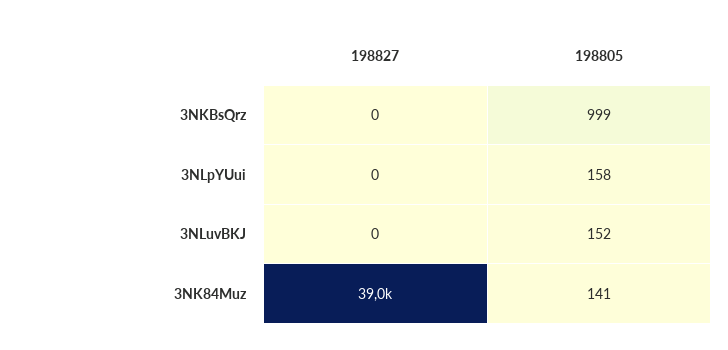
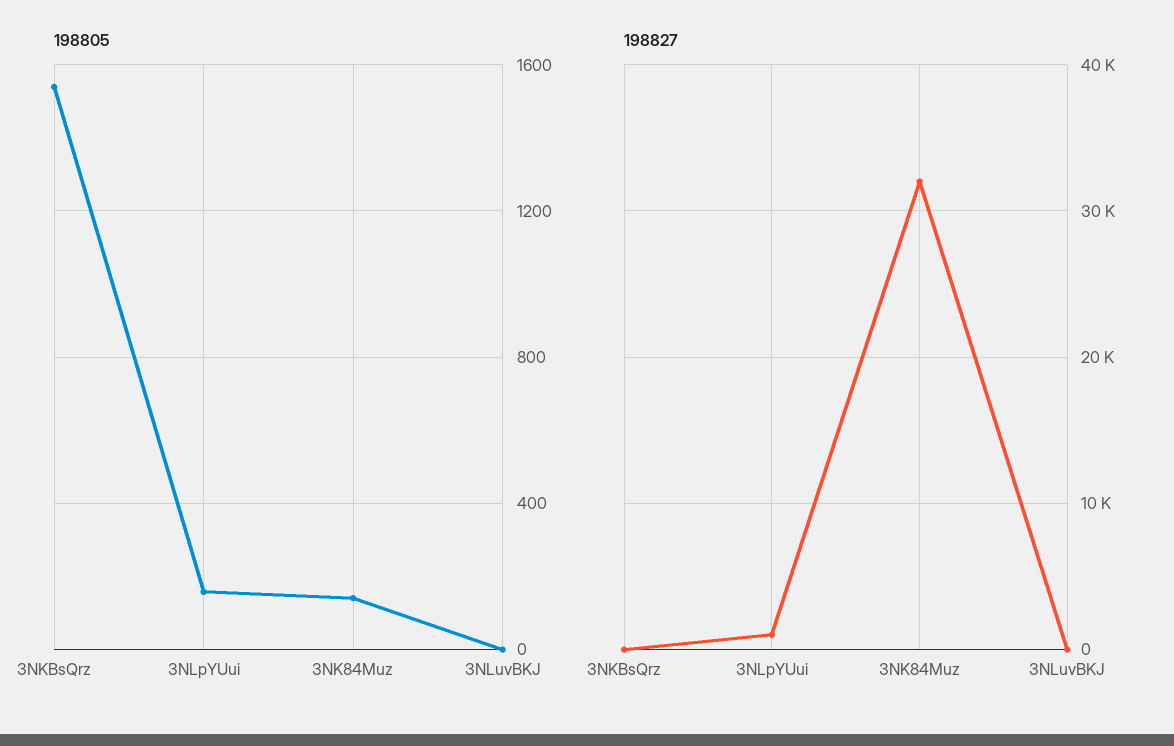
  {
    "198827": {
      "3NKBsQrz": 0,
-     "3NLpYUui": 0,
+     "3NLpYUui": 1000,
      "3NLuvBKJ": 0,
-     "3NK84Muz": 39000
+     "3NK84Muz": 32000
    },
    "198805": {
-     "3NKBsQrz": 999,
+     "3NKBsQrz": 1550,
      "3NLpYUui": 158,
-     "3NLuvBKJ": 152,
+     "3NLuvBKJ": 0,
      "3NK84Muz": 141
    }
  }

